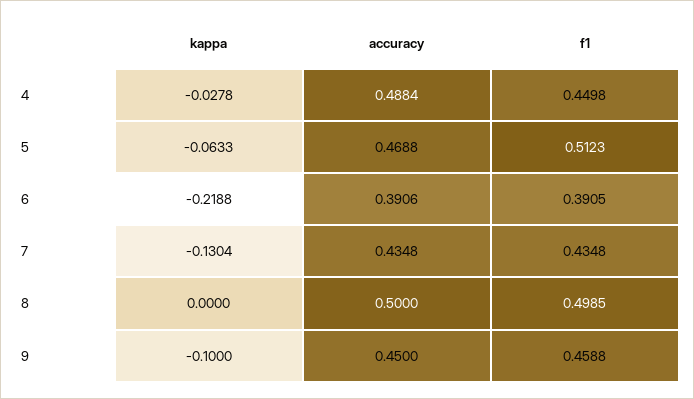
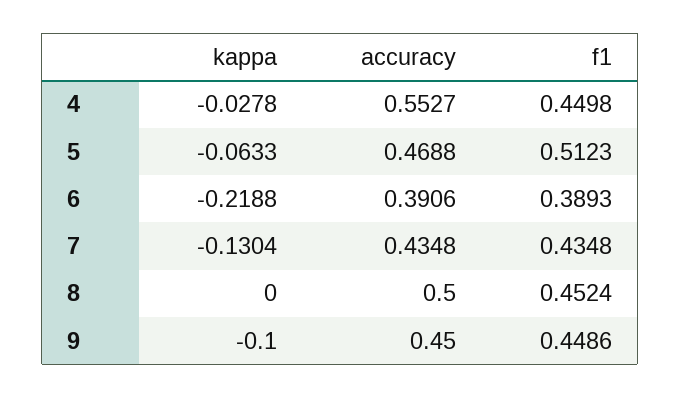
  {
    "kappa": {
      "4": -0.0278,
      "5": -0.0633,
      "6": -0.2188,
      "7": -0.1304,
      "8": 0,
      "9": -0.1
    },
    "accuracy": {
-     "4": 0.4884,
+     "4": 0.5527,
      "5": 0.4688,
      "6": 0.3906,
      "7": 0.4348,
      "8": 0.5,
      "9": 0.45
    },
    "f1": {
      "4": 0.4498,
      "5": 0.5123,
-     "6": 0.3905,
+     "6": 0.3893,
      "7": 0.4348,
-     "8": 0.4985,
+     "8": 0.4524,
-     "9": 0.4588
+     "9": 0.4486
    }
  }

